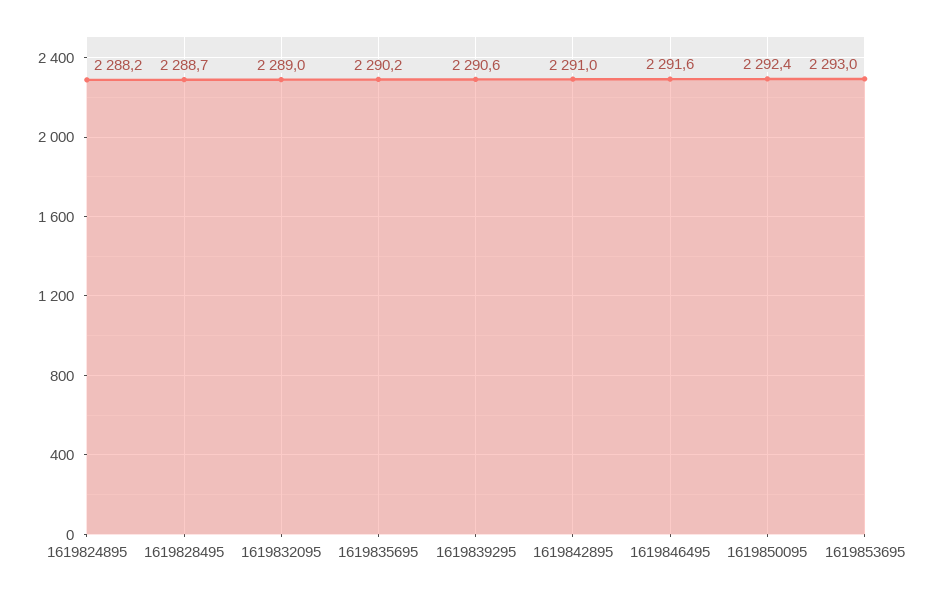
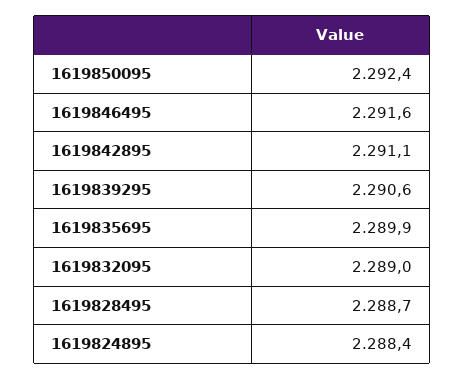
  {
-   "1619824895": 2288.2,
+   "1619824895": 2288.4,
    "1619828495": 2288.7,
    "1619832095": 2289,
-   "1619835695": 2290.2,
+   "1619835695": 2289.9,
    "1619839295": 2290.6,
-   "1619842895": 2291,
+   "1619842895": 2291.1,
    "1619846495": 2291.6,
-   "1619850095": 2292.4,
+   "1619850095": 2292.4
-   "1619853695": 2293
  }

